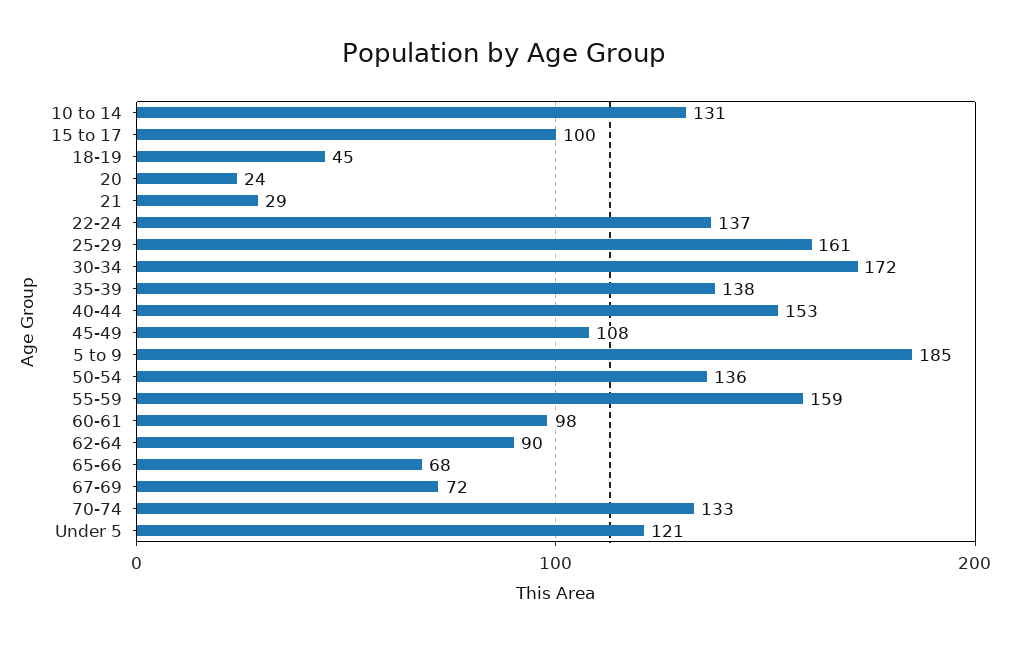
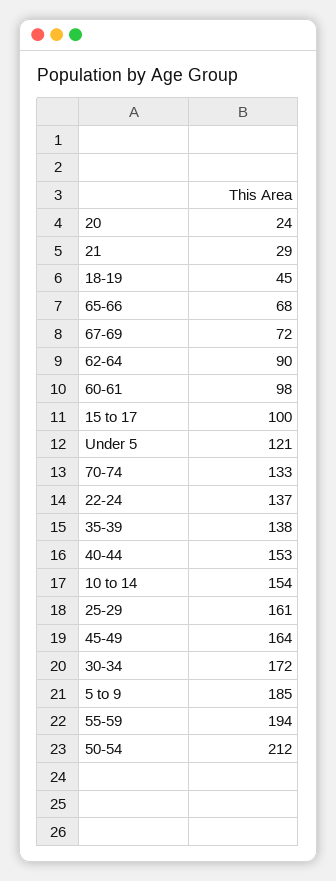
  {
-   "10 to 14": 131,
+   "10 to 14": 154,
    "15 to 17": 100,
    "18-19": 45,
    "20": 24,
    "21": 29,
    "22-24": 137,
    "25-29": 161,
    "30-34": 172,
    "35-39": 138,
    "40-44": 153,
-   "45-49": 108,
+   "45-49": 164,
    "5 to 9": 185,
-   "50-54": 136,
+   "50-54": 212,
-   "55-59": 159,
+   "55-59": 194,
    "60-61": 98,
    "62-64": 90,
    "65-66": 68,
    "67-69": 72,
    "70-74": 133,
    "Under 5": 121
  }

